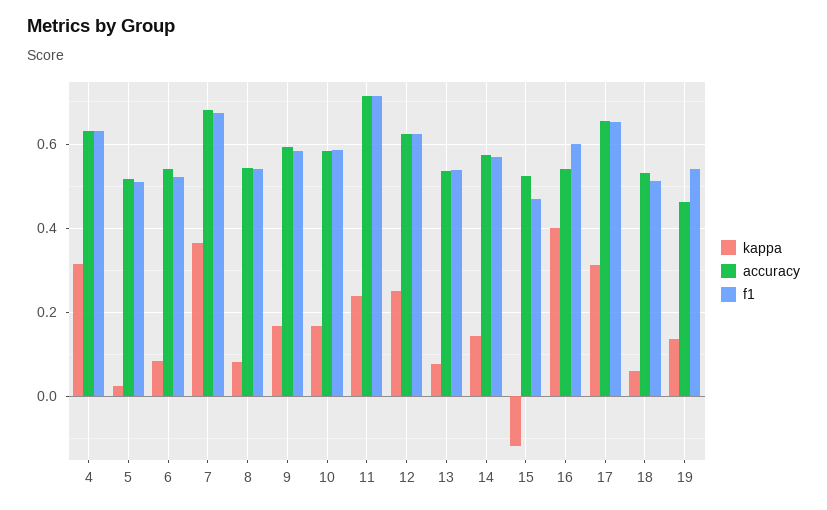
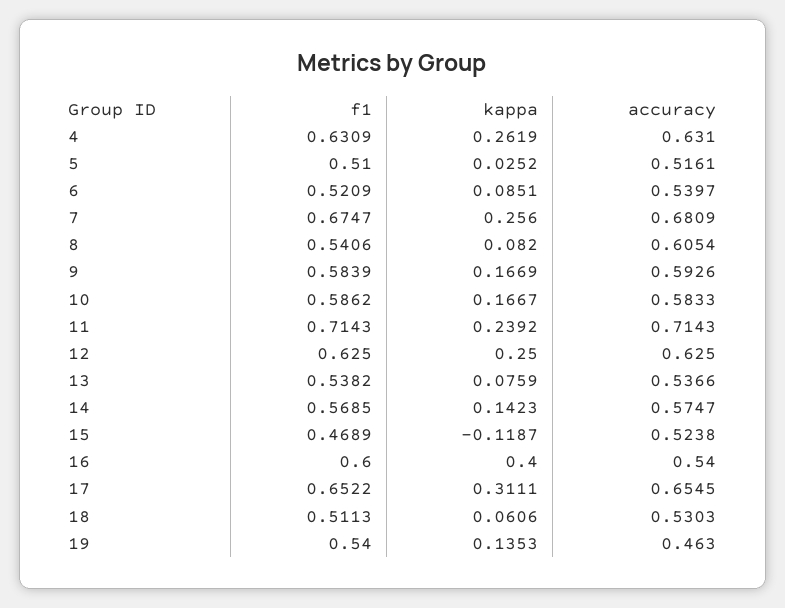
  {
    "kappa": {
-     "4": 0.32,
+     "4": 0.2619,
      "5": 0.0252,
      "6": 0.0851,
-     "7": 0.36,
+     "7": 0.256,
      "8": 0.082,
      "9": 0.1669,
      "10": 0.1667,
      "11": 0.2392,
      "12": 0.25,
      "13": 0.0759,
      "14": 0.1423,
      "15": -0.1187,
      "16": 0.4,
      "17": 0.3111,
      "18": 0.0606,
      "19": 0.1353
    },
    "accuracy": {
      "4": 0.631,
      "5": 0.5161,
      "6": 0.5397,
      "7": 0.6809,
-     "8": 0.54,
+     "8": 0.6054,
      "9": 0.5926,
      "10": 0.5833,
      "11": 0.7143,
      "12": 0.625,
      "13": 0.5366,
      "14": 0.5747,
      "15": 0.5238,
      "16": 0.54,
      "17": 0.6545,
      "18": 0.5303,
      "19": 0.463
    },
    "f1": {
      "4": 0.6309,
      "5": 0.51,
      "6": 0.5209,
      "7": 0.6747,
      "8": 0.5406,
      "9": 0.5839,
      "10": 0.5862,
      "11": 0.7143,
      "12": 0.625,
      "13": 0.5382,
      "14": 0.5685,
      "15": 0.4689,
      "16": 0.6,
      "17": 0.6522,
      "18": 0.5113,
      "19": 0.54
    }
  }

